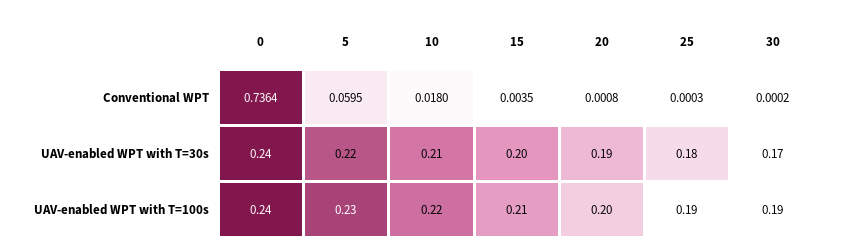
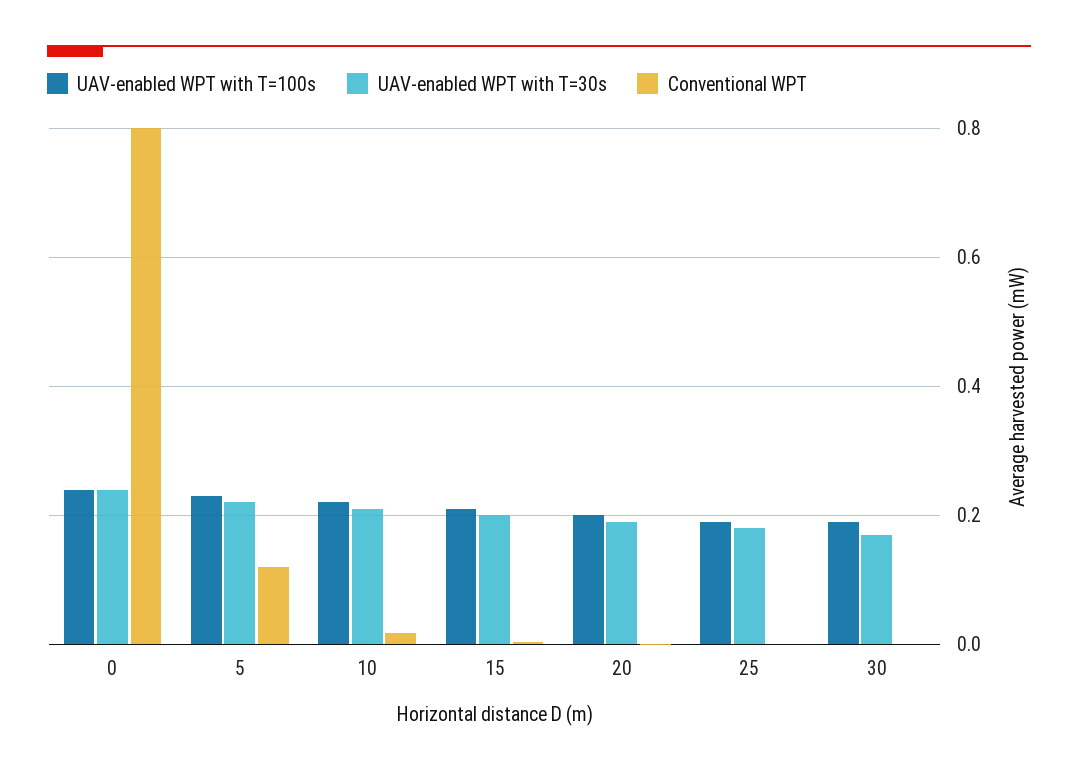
  {
    "Conventional WPT": {
-     "0": 0.7364,
+     "0": 0.8,
-     "5": 0.0595,
+     "5": 0.12,
      "10": 0.018,
      "15": 0.0035,
      "20": 0.0008,
      "25": 0.0003,
      "30": 0.0002
    },
    "UAV-enabled WPT with T=30s": {
      "0": 0.24,
      "5": 0.22,
      "10": 0.21,
      "15": 0.2,
      "20": 0.19,
      "25": 0.18,
      "30": 0.17
    },
    "UAV-enabled WPT with T=100s": {
      "0": 0.24,
      "5": 0.23,
      "10": 0.22,
      "15": 0.21,
      "20": 0.2,
      "25": 0.19,
      "30": 0.19
    }
  }

